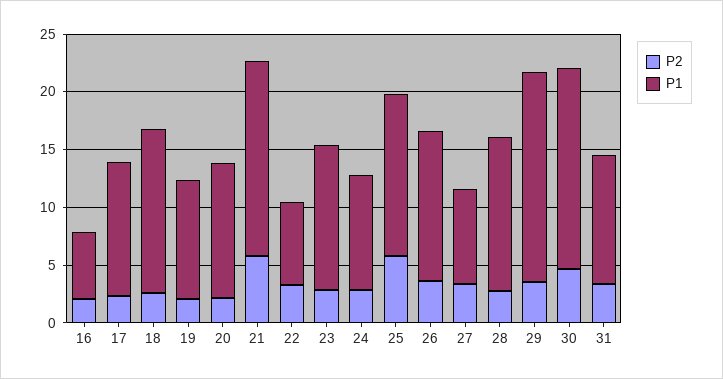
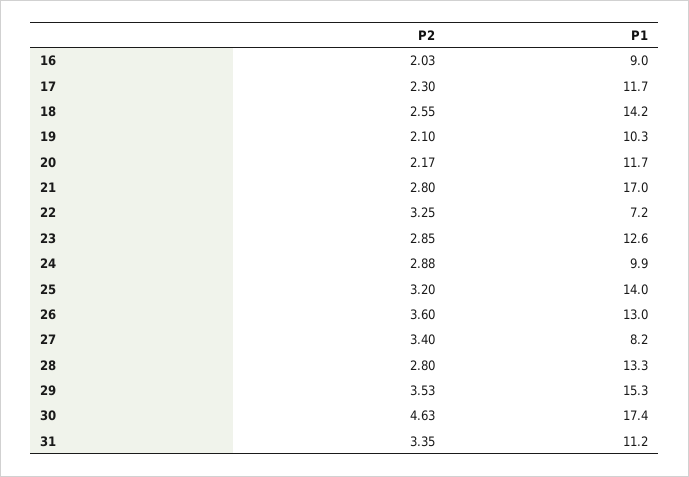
  {
    "P2": {
      "16": 2.03,
      "17": 2.3,
      "18": 2.55,
      "19": 2.1,
      "20": 2.17,
-     "21": 6,
+     "21": 2.8,
      "22": 3.25,
      "23": 2.85,
      "24": 2.88,
-     "25": 6,
+     "25": 3.2,
      "26": 3.6,
      "27": 3.4,
      "28": 2.8,
      "29": 3.53,
      "30": 4.63,
      "31": 3.35
    },
    "P1": {
-     "16": 6,
+     "16": 9,
      "17": 11.7,
      "18": 14.2,
      "19": 10.3,
      "20": 11.7,
      "21": 17,
      "22": 7.2,
      "23": 12.6,
      "24": 9.9,
      "25": 14,
      "26": 13,
      "27": 8.2,
      "28": 13.3,
-     "29": 18,
+     "29": 15.3,
      "30": 17.4,
      "31": 11.2
    }
  }

